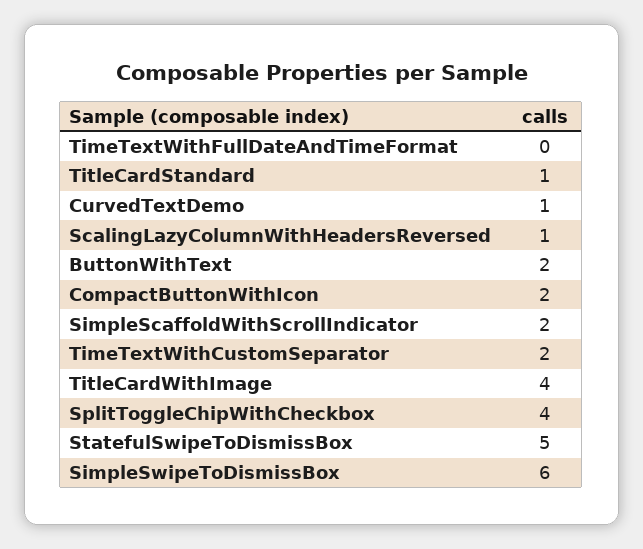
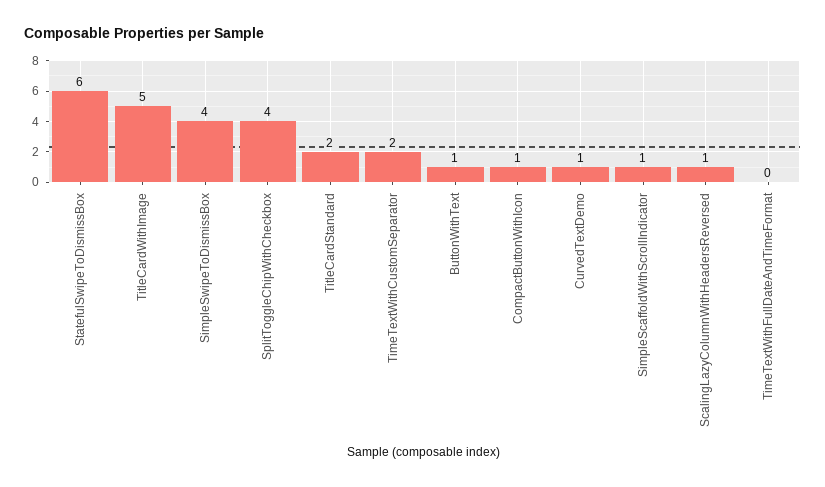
  {
    "TimeTextWithFullDateAndTimeFormat": 0,
-   "TitleCardStandard": 1,
+   "TitleCardStandard": 2,
    "CurvedTextDemo": 1,
    "ScalingLazyColumnWithHeadersReversed": 1,
-   "ButtonWithText": 2,
+   "ButtonWithText": 1,
-   "CompactButtonWithIcon": 2,
+   "CompactButtonWithIcon": 1,
-   "SimpleScaffoldWithScrollIndicator": 2,
+   "SimpleScaffoldWithScrollIndicator": 1,
    "TimeTextWithCustomSeparator": 2,
-   "TitleCardWithImage": 4,
+   "TitleCardWithImage": 5,
    "SplitToggleChipWithCheckbox": 4,
-   "StatefulSwipeToDismissBox": 5,
+   "StatefulSwipeToDismissBox": 6,
-   "SimpleSwipeToDismissBox": 6
+   "SimpleSwipeToDismissBox": 4
  }

